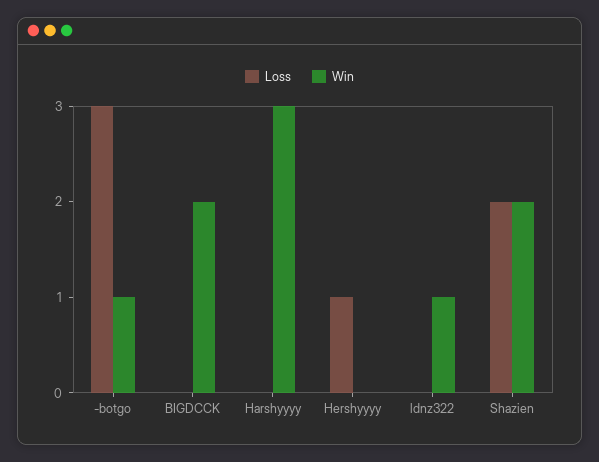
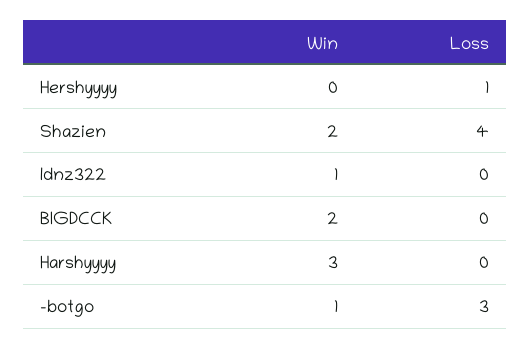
  {
    "Loss": {
      "-botgo": 3,
      "BIGDCCK": 0,
      "Harshyyyy": 0,
      "Hershyyyy": 1,
      "ldnz322": 0,
-     "Shazien": 2
+     "Shazien": 4
    },
    "Win": {
      "-botgo": 1,
      "BIGDCCK": 2,
      "Harshyyyy": 3,
      "Hershyyyy": 0,
      "ldnz322": 1,
      "Shazien": 2
    }
  }

